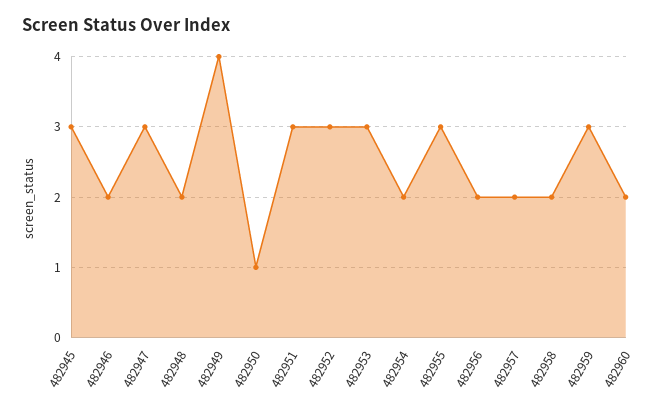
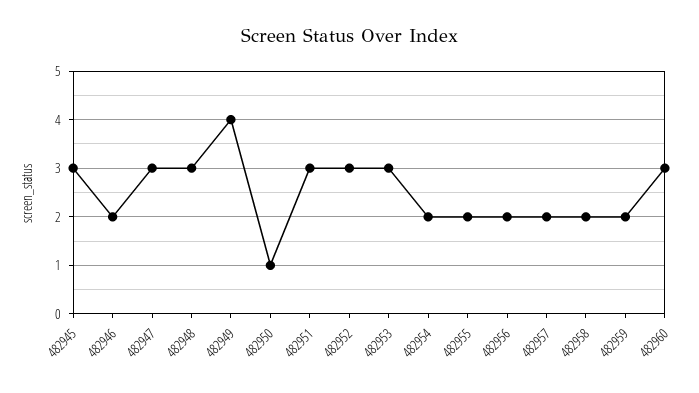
  {
    "482945": 3,
    "482946": 2,
    "482947": 3,
-   "482948": 2,
+   "482948": 3,
    "482949": 4,
    "482950": 1,
    "482951": 3,
    "482952": 3,
    "482953": 3,
    "482954": 2,
-   "482955": 3,
+   "482955": 2,
    "482956": 2,
    "482957": 2,
    "482958": 2,
-   "482959": 3,
+   "482959": 2,
-   "482960": 2
+   "482960": 3
  }

